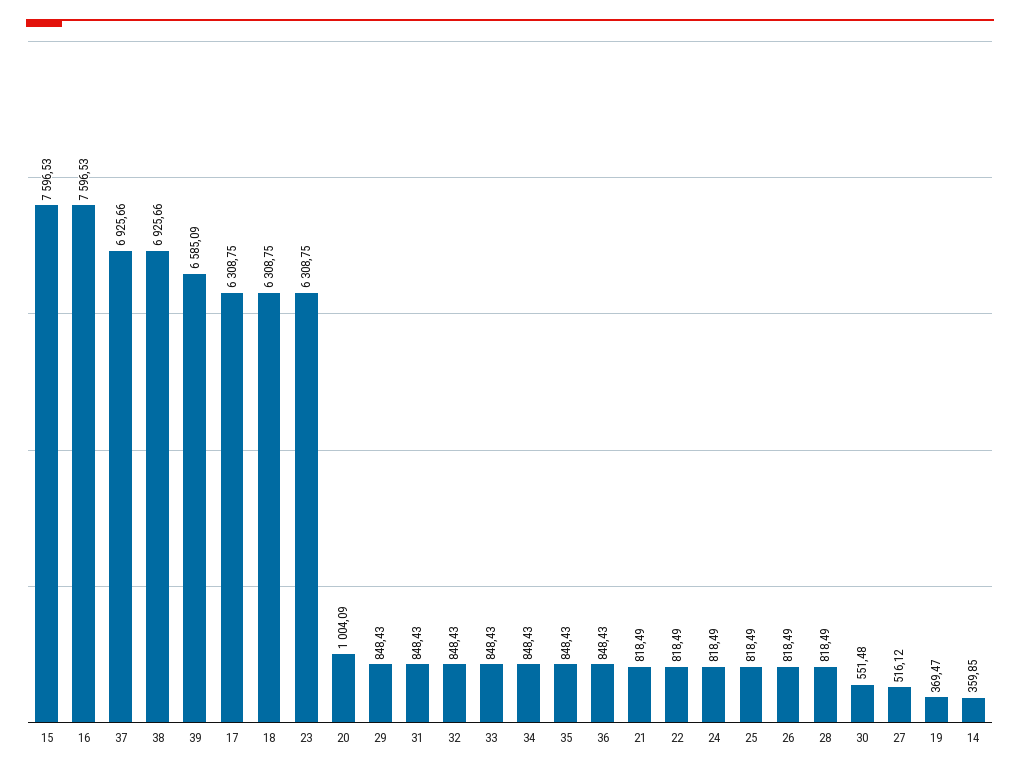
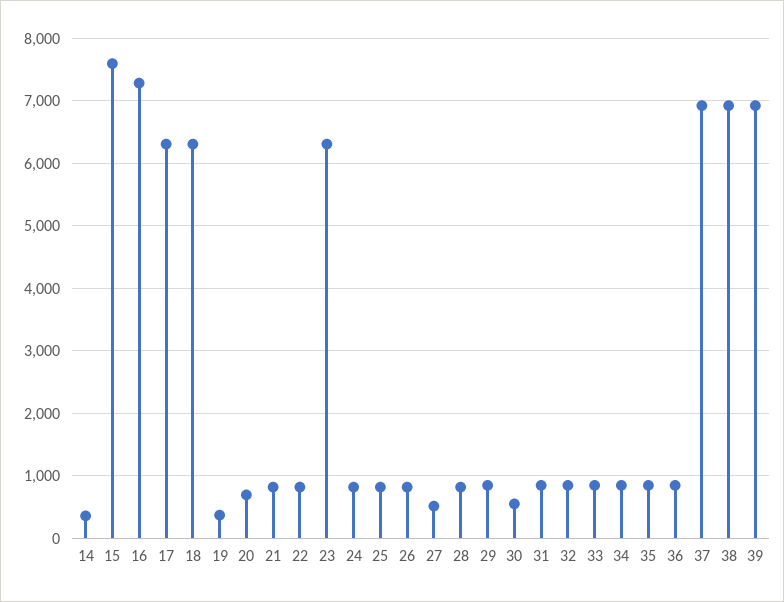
  {
    "15": 7596.53,
-   "16": 7596.53,
+   "16": 7300,
    "37": 6925.66,
    "38": 6925.66,
-   "39": 6585.09,
+   "39": 6900,
    "17": 6308.75,
    "18": 6308.75,
    "23": 6308.75,
-   "20": 1004.09,
+   "20": 700,
    "29": 848.43,
    "31": 848.43,
    "32": 848.43,
    "33": 848.43,
    "34": 848.43,
    "35": 848.43,
    "36": 848.43,
    "21": 818.49,
    "22": 818.49,
    "24": 818.49,
    "25": 818.49,
    "26": 818.49,
    "28": 818.49,
    "30": 551.48,
    "27": 516.12,
    "19": 369.47,
    "14": 359.85
  }

